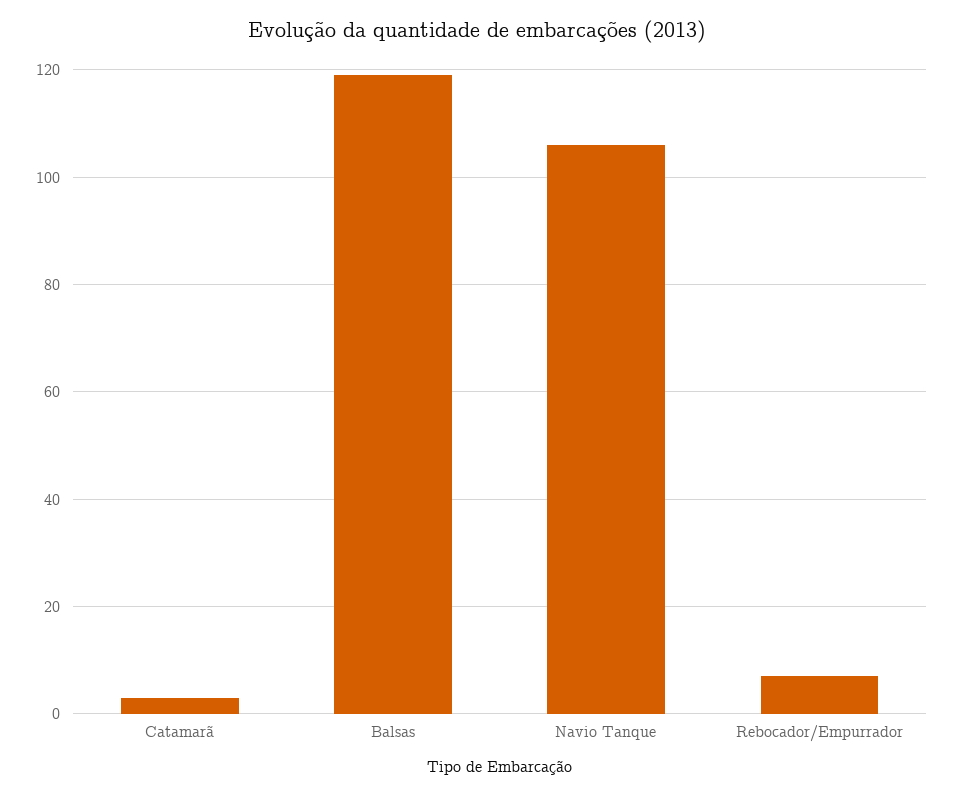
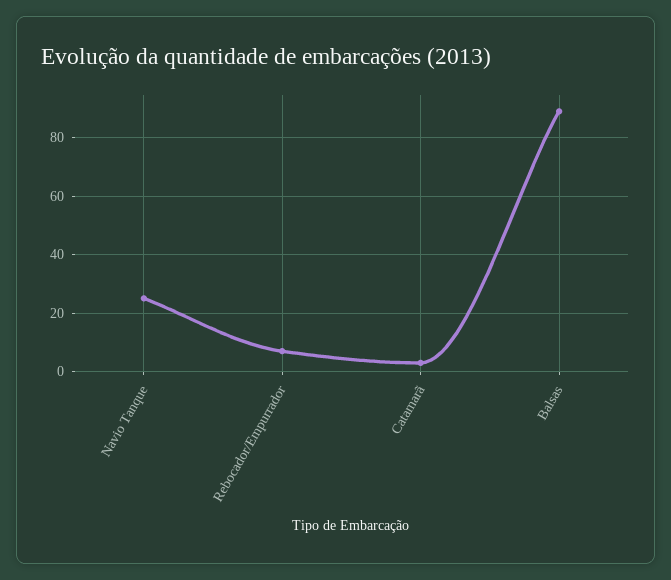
  {
    "Catamarã": 5,
-   "Balsas": 120,
+   "Balsas": 90,
-   "Navio Tanque": 105,
+   "Navio Tanque": 25,
    "Rebocador/Empurrador": 5
  }

